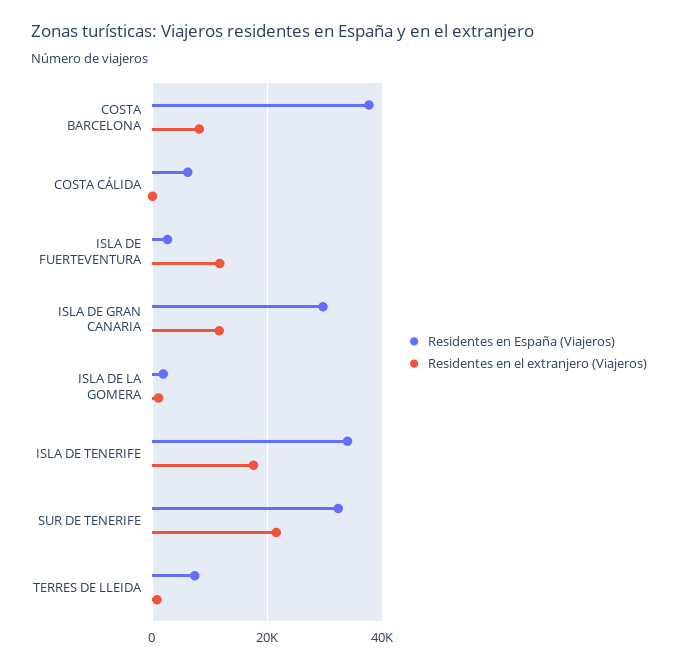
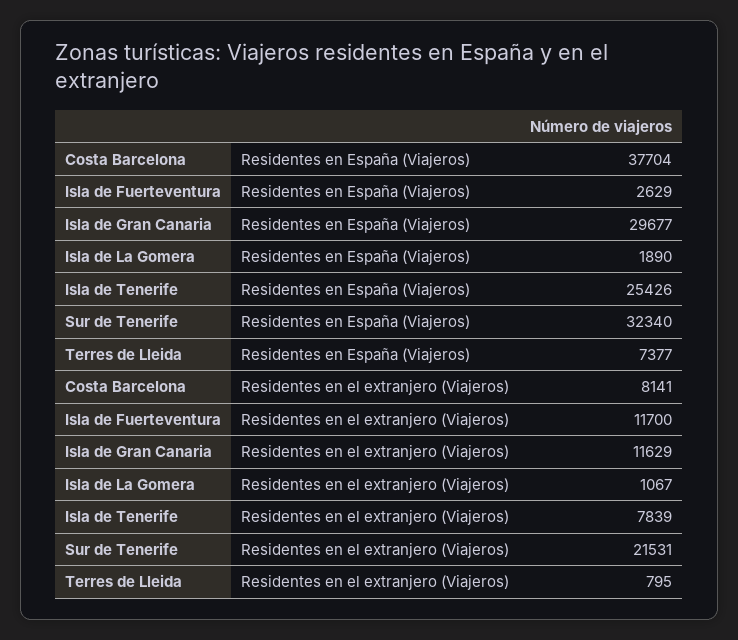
  {
    "Residentes en España (Viajeros)": {
      "COSTA BARCELONA": 37704,
-     "COSTA CÁLIDA": 6000,
      "ISLA DE FUERTEVENTURA": 2629,
      "ISLA DE GRAN CANARIA": 29677,
      "ISLA DE LA GOMERA": 1890,
-     "ISLA DE TENERIFE": 34000,
+     "ISLA DE TENERIFE": 25426,
      "SUR DE TENERIFE": 32340,
      "TERRES DE LLEIDA": 7377
    },
    "Residentes en el extranjero (Viajeros)": {
      "COSTA BARCELONA": 8141,
-     "COSTA CÁLIDA": 0,
      "ISLA DE FUERTEVENTURA": 11700,
      "ISLA DE GRAN CANARIA": 11629,
      "ISLA DE LA GOMERA": 1067,
-     "ISLA DE TENERIFE": 18000,
+     "ISLA DE TENERIFE": 7839,
      "SUR DE TENERIFE": 21531,
      "TERRES DE LLEIDA": 795
    }
  }

